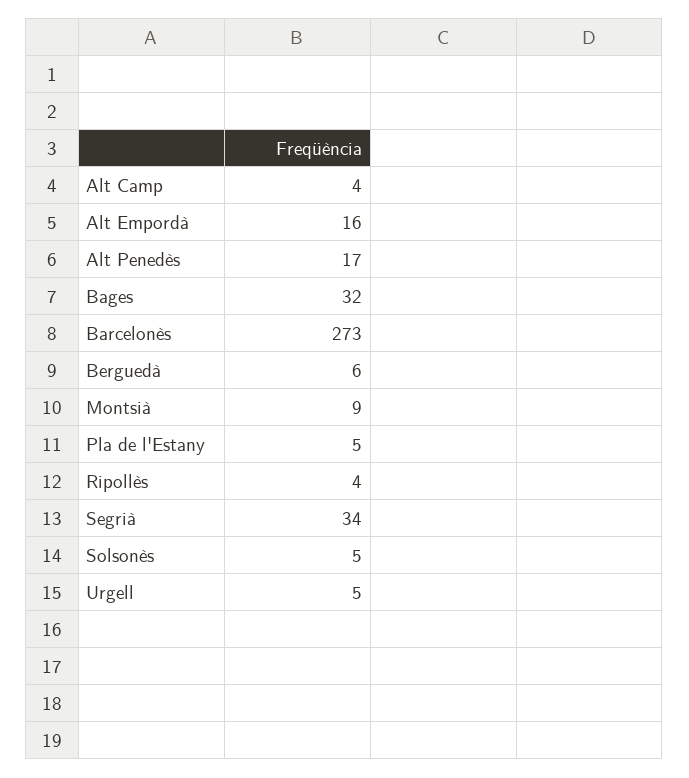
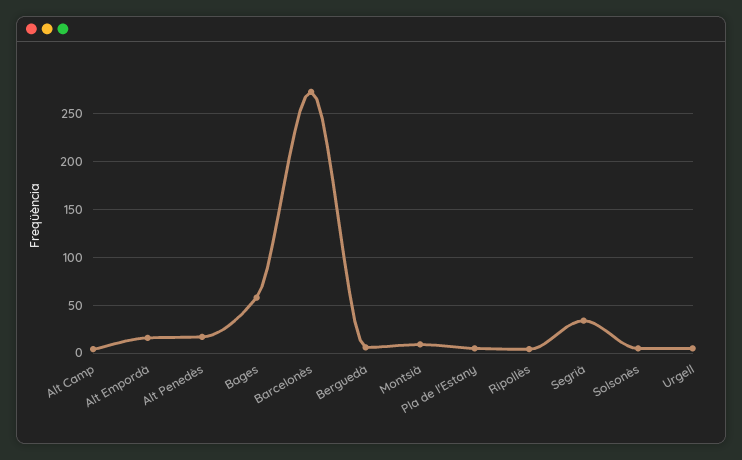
  {
    "Alt Camp": 4,
    "Alt Empordà": 16,
    "Alt Penedès": 17,
-   "Bages": 32,
+   "Bages": 60,
    "Barcelonès": 273,
    "Berguedà": 6,
    "Montsià": 9,
    "Pla de l'Estany": 5,
    "Ripollès": 4,
    "Segrià": 34,
    "Solsonès": 5,
    "Urgell": 5
  }

